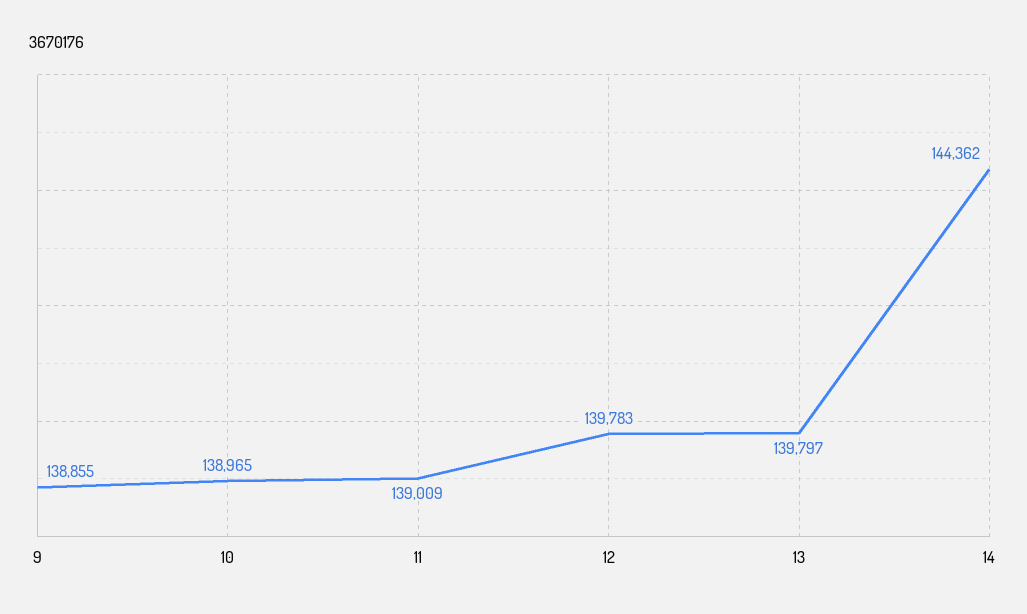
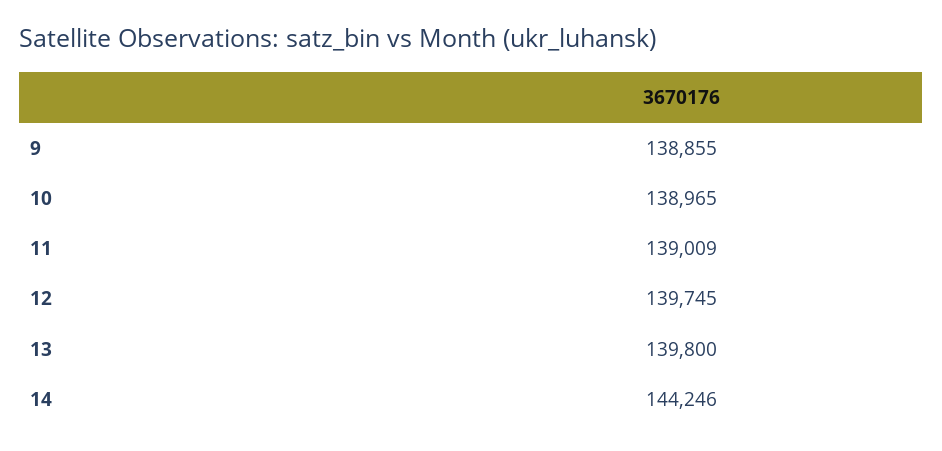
  {
    "9": 138855,
    "10": 138965,
    "11": 139009,
-   "12": 139783,
+   "12": 139745,
-   "13": 139797,
+   "13": 139800,
-   "14": 144362
+   "14": 144246
  }

